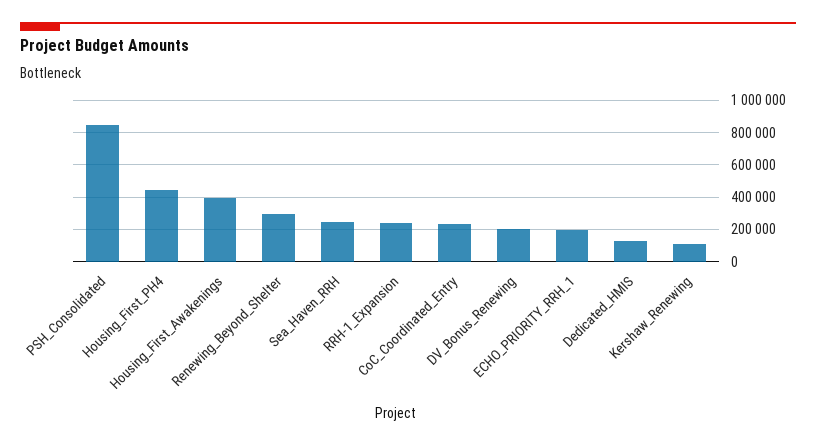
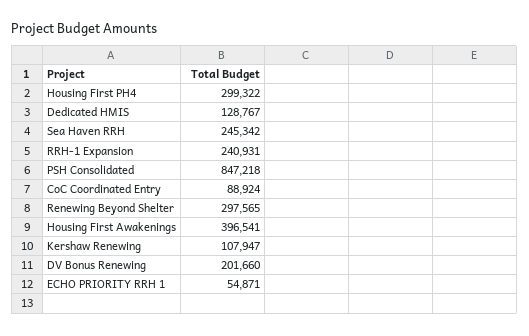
  {
    "PSH_Consolidated": 847218,
-   "Housing_First_PH4": 450000,
+   "Housing_First_PH4": 299322,
    "Housing_First_Awakenings": 396541,
    "Renewing_Beyond_Shelter": 297565,
    "Sea_Haven_RRH": 245342,
    "RRH-1_Expansion": 240931,
-   "CoC_Coordinated_Entry": 250000,
+   "CoC_Coordinated_Entry": 88924,
    "DV_Bonus_Renewing": 201660,
-   "ECHO_PRIORITY_RRH_1": 200000,
+   "ECHO_PRIORITY_RRH_1": 54871,
    "Dedicated_HMIS": 128767,
    "Kershaw_Renewing": 107947
  }

